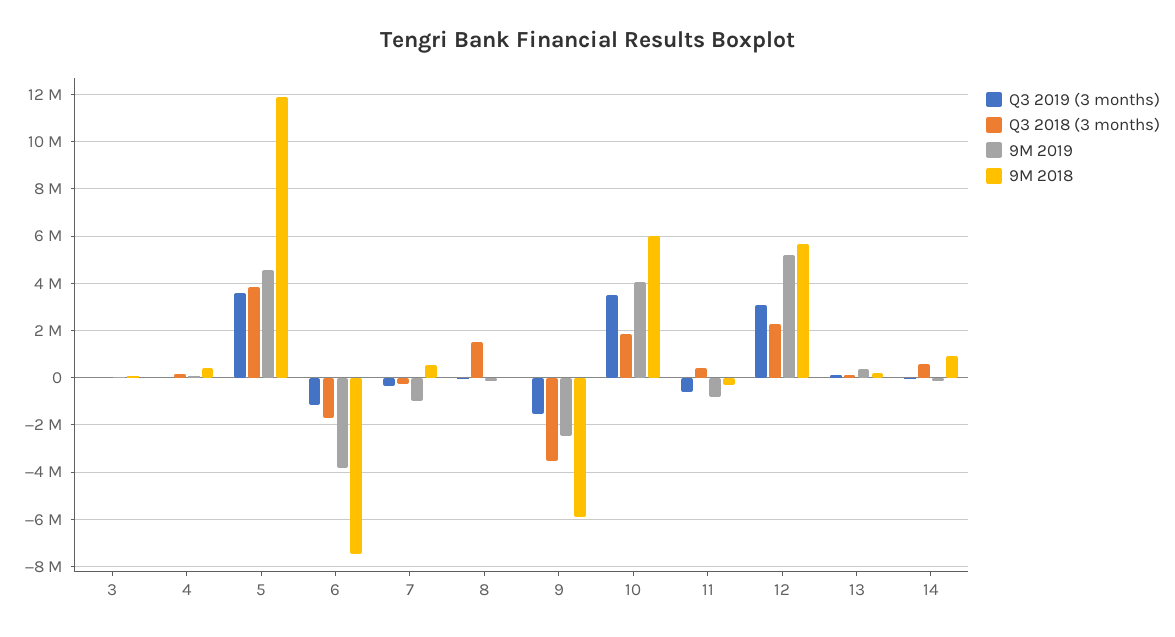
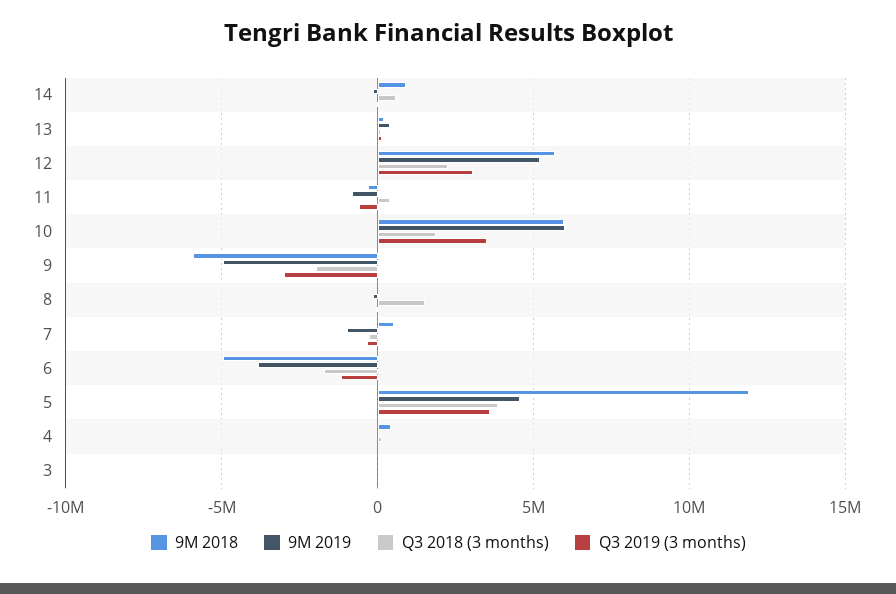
  {
    "Q3 2019 (3 months)": {
      "3": 0,
      "4": 0,
      "5": 3500000,
      "6": -1000000,
      "7": -500000,
      "8": 0,
-     "9": -1500000,
+     "9": -3000000,
      "10": 3500000,
      "11": -500000,
      "12": 3000000,
      "13": 0,
      "14": 0
    },
    "Q3 2018 (3 months)": {
      "3": 0,
      "4": 0,
      "5": 4000000,
      "6": -1500000,
      "7": -500000,
      "8": 1500000,
-     "9": -3500000,
+     "9": -2000000,
      "10": 2000000,
      "11": 500000,
      "12": 2500000,
      "13": 0,
      "14": 500000
    },
    "9M 2019": {
      "3": 0,
      "4": 0,
      "5": 4500000,
      "6": -4000000,
      "7": -1000000,
      "8": 0,
-     "9": -2500000,
+     "9": -5000000,
-     "10": 4000000,
+     "10": 6000000,
      "11": -1000000,
      "12": 5000000,
      "13": 500000,
      "14": 0
    },
    "9M 2018": {
      "3": 0,
      "4": 500000,
      "5": 12000000,
-     "6": -7500000,
+     "6": -5000000,
      "7": 500000,
      "8": 0,
      "9": -6000000,
      "10": 6000000,
      "11": -500000,
      "12": 5500000,
      "13": 0,
      "14": 1000000
    }
  }

